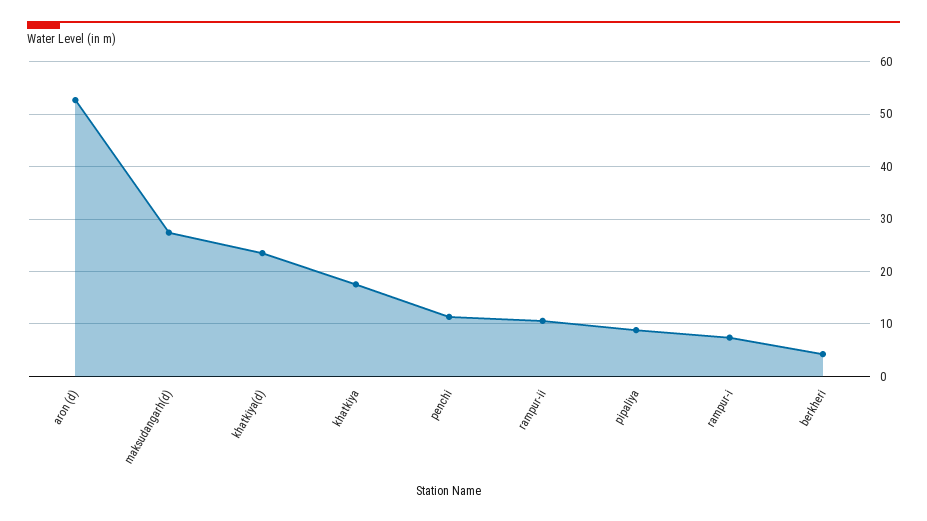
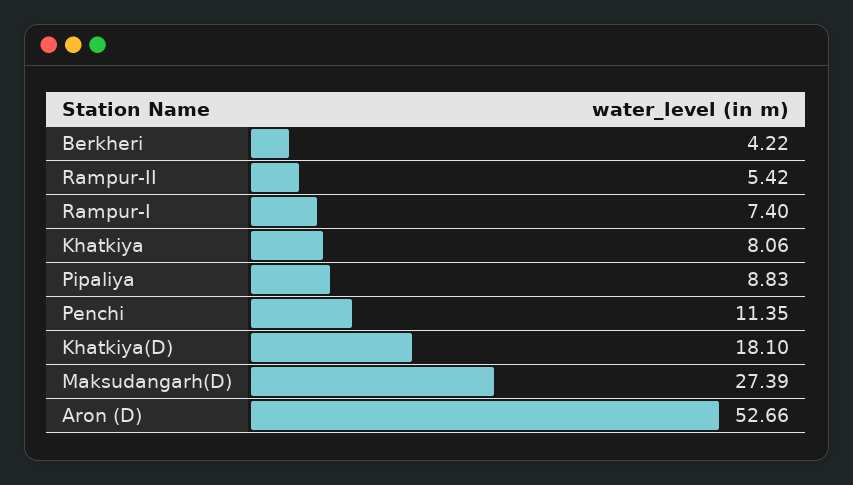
  {
    "aron (d)": 52.66,
    "maksudangarh(d)": 27.39,
-   "khatkiya(d)": 24,
+   "khatkiya(d)": 18.1,
-   "khatkiya": 18,
+   "khatkiya": 8.06,
    "penchi": 11.35,
-   "rampur-ii": 10,
+   "rampur-ii": 5.42,
    "pipaliya": 8.83,
    "rampur-i": 7.4,
    "berkheri": 4.22
  }

